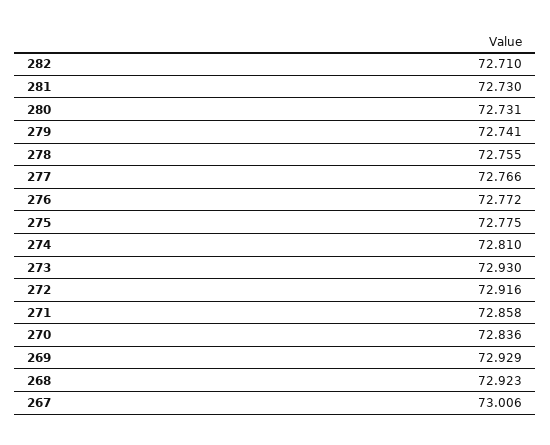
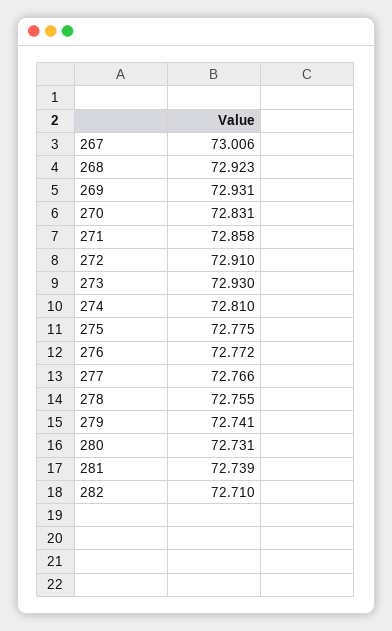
  {
    "282": 72.71,
-   "281": 72.73,
+   "281": 72.739,
    "280": 72.731,
    "279": 72.741,
    "278": 72.755,
    "277": 72.766,
    "276": 72.772,
    "275": 72.775,
    "274": 72.81,
    "273": 72.93,
-   "272": 72.916,
+   "272": 72.91,
    "271": 72.858,
-   "270": 72.836,
+   "270": 72.831,
-   "269": 72.929,
+   "269": 72.931,
    "268": 72.923,
    "267": 73.006
  }

